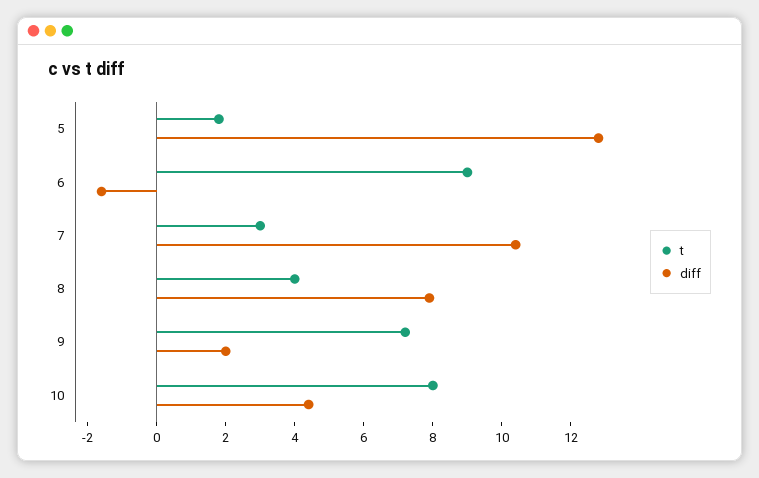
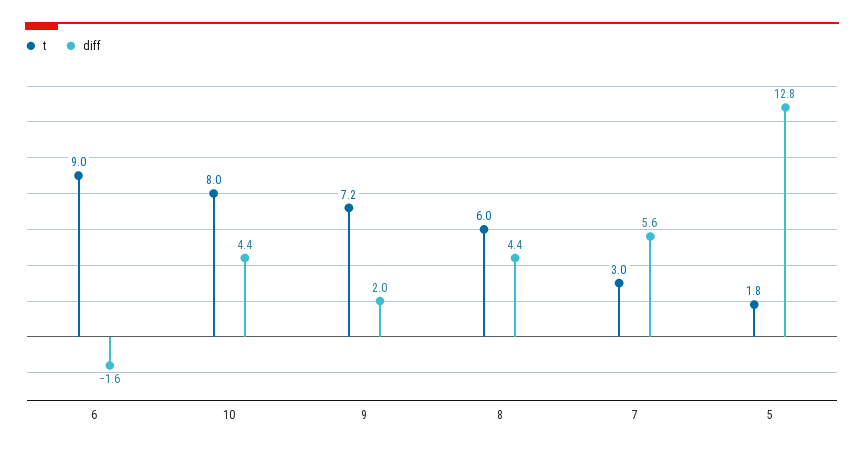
  {
    "t": {
      "5": 1.8,
      "6": 9,
      "7": 3,
-     "8": 4,
+     "8": 6,
      "9": 7.2,
      "10": 8
    },
    "diff": {
      "5": 12.8,
      "6": -1.6,
-     "7": 10.5,
+     "7": 5.6,
-     "8": 8,
+     "8": 4.4,
      "9": 2,
      "10": 4.4
    }
  }

